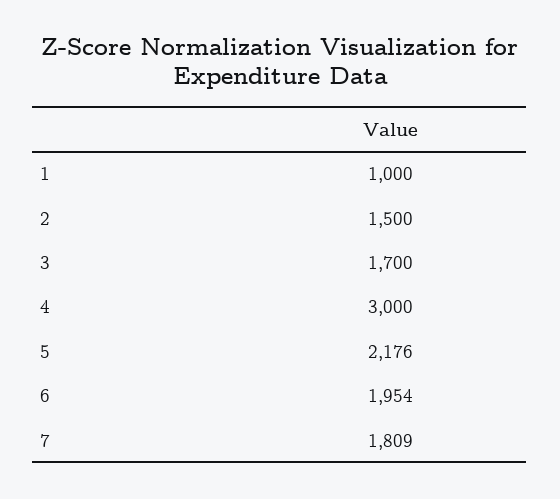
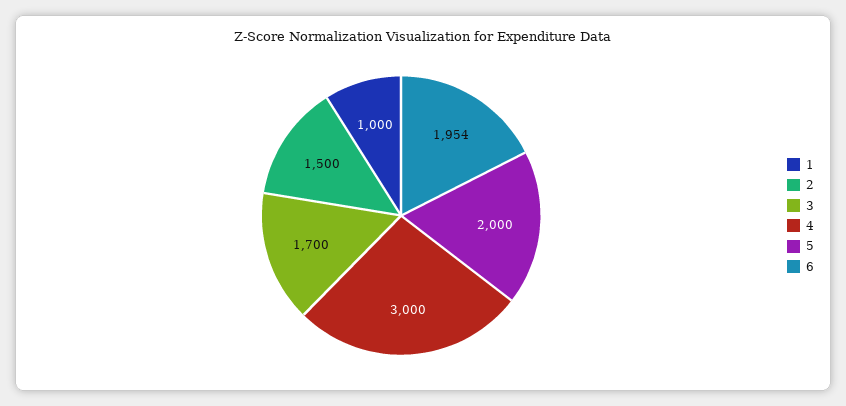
  {
    "1": 1000,
    "2": 1500,
    "3": 1700,
    "4": 3000,
-   "5": 2176,
+   "5": 2000,
-   "6": 1954,
+   "6": 1954
-   "7": 1809
  }

